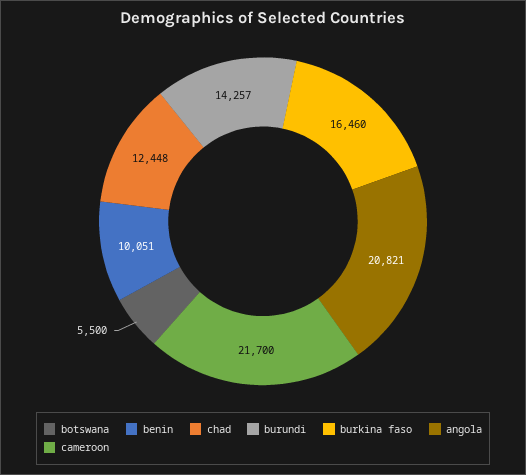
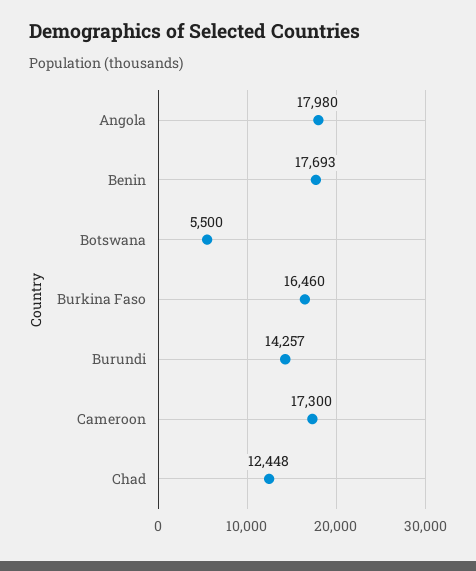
  {
    "botswana": 5500,
-   "benin": 10051,
+   "benin": 17693,
    "chad": 12448,
    "burundi": 14257,
    "burkina faso": 16460,
-   "angola": 20821,
+   "angola": 17980,
-   "cameroon": 21700
+   "cameroon": 17300
  }

